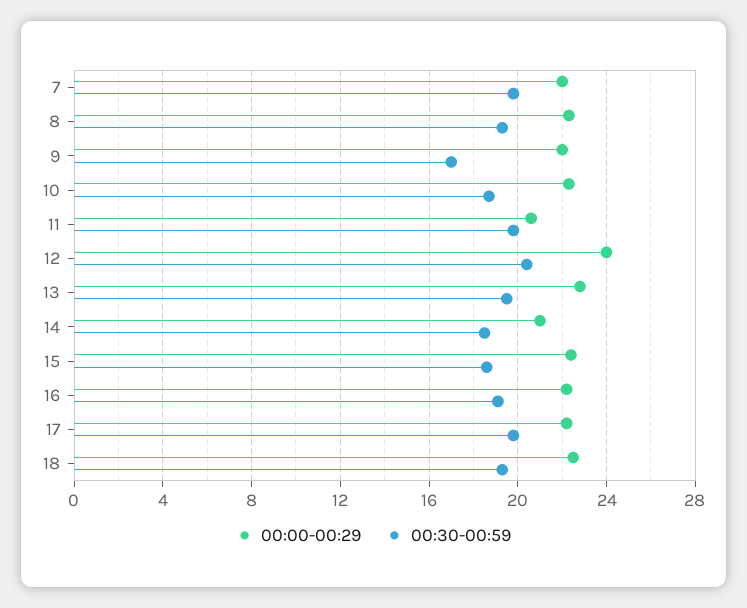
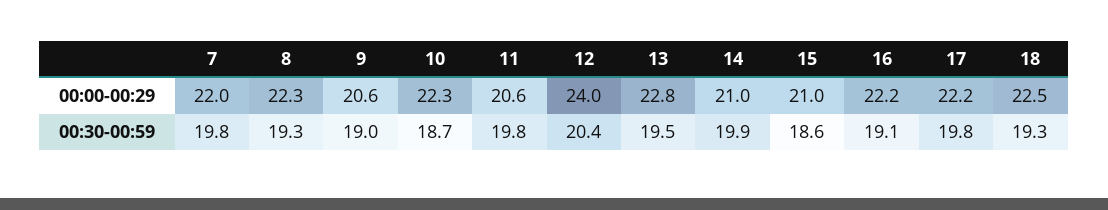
  {
    "00:00-00:29": {
      "7": 22,
      "8": 22.3,
-     "9": 22,
+     "9": 20.6,
      "10": 22.3,
      "11": 20.6,
      "12": 24,
      "13": 22.8,
      "14": 21,
-     "15": 22.5,
+     "15": 21,
      "16": 22.2,
      "17": 22.2,
      "18": 22.5
    },
    "00:30-00:59": {
      "7": 19.8,
      "8": 19.3,
-     "9": 17,
+     "9": 19,
      "10": 18.7,
      "11": 19.8,
      "12": 20.4,
      "13": 19.5,
-     "14": 18.5,
+     "14": 19.9,
      "15": 18.6,
      "16": 19.1,
      "17": 19.8,
      "18": 19.3
    }
  }

